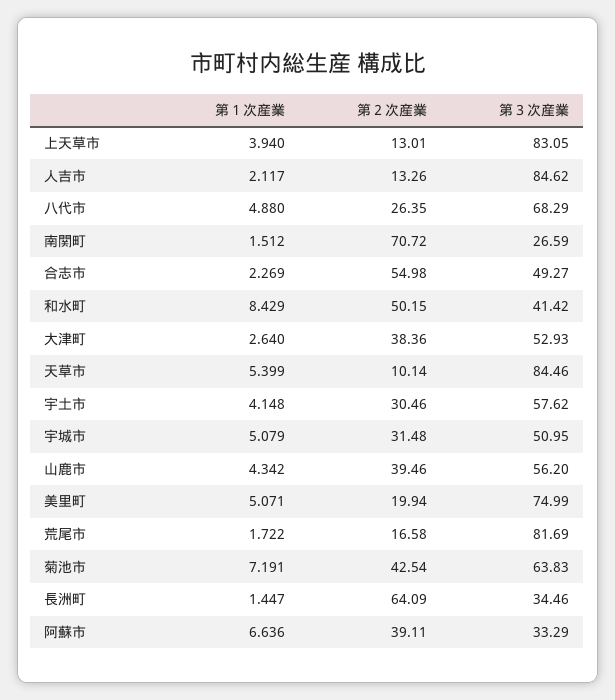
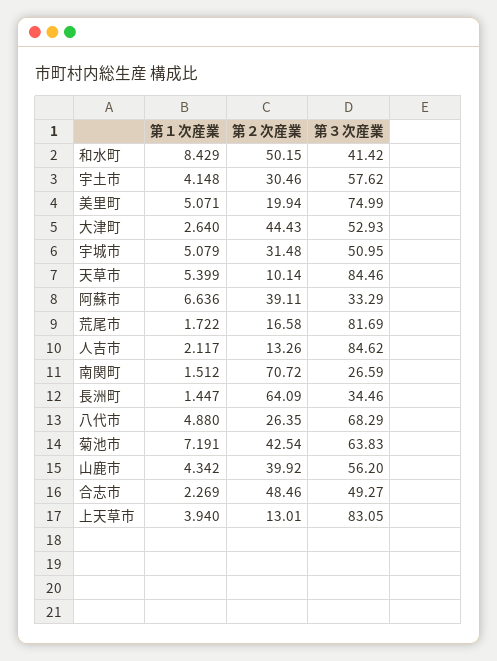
  {
    "第１次産業": {
      "上天草市": 3.94,
      "人吉市": 2.117,
      "八代市": 4.88,
      "南関町": 1.512,
      "合志市": 2.269,
      "和水町": 8.429,
      "大津町": 2.64,
      "天草市": 5.399,
      "宇土市": 4.148,
      "宇城市": 5.079,
      "山鹿市": 4.342,
      "美里町": 5.071,
      "荒尾市": 1.722,
      "菊池市": 7.191,
      "長洲町": 1.447,
      "阿蘇市": 6.636
    },
    "第２次産業": {
      "上天草市": 13.01,
      "人吉市": 13.26,
      "八代市": 26.35,
      "南関町": 70.72,
-     "合志市": 54.98,
+     "合志市": 48.46,
      "和水町": 50.15,
-     "大津町": 38.36,
+     "大津町": 44.43,
      "天草市": 10.14,
      "宇土市": 30.46,
      "宇城市": 31.48,
-     "山鹿市": 39.46,
+     "山鹿市": 39.92,
      "美里町": 19.94,
      "荒尾市": 16.58,
      "菊池市": 42.54,
      "長洲町": 64.09,
      "阿蘇市": 39.11
    },
    "第３次産業": {
      "上天草市": 83.05,
      "人吉市": 84.62,
      "八代市": 68.29,
      "南関町": 26.59,
      "合志市": 49.27,
      "和水町": 41.42,
      "大津町": 52.93,
      "天草市": 84.46,
      "宇土市": 57.62,
      "宇城市": 50.95,
      "山鹿市": 56.2,
      "美里町": 74.99,
      "荒尾市": 81.69,
      "菊池市": 63.83,
      "長洲町": 34.46,
      "阿蘇市": 33.29
    }
  }

